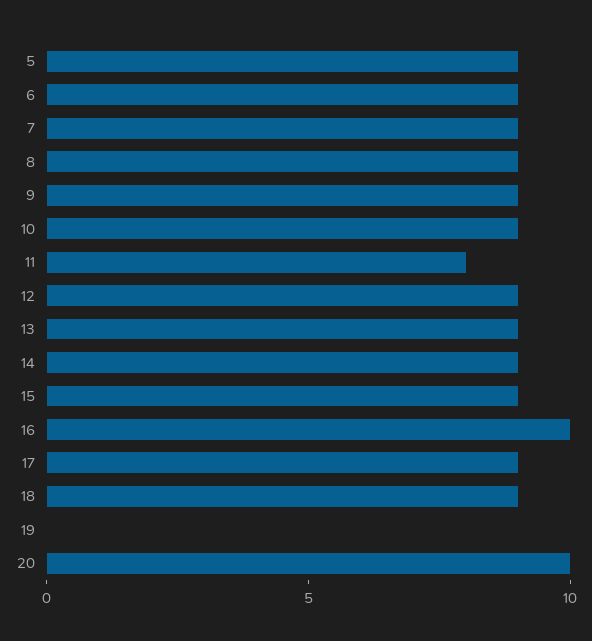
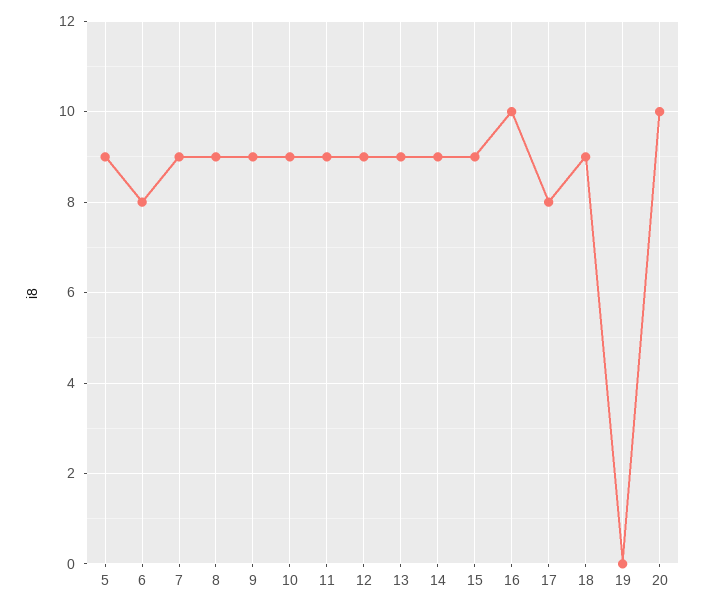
  {
    "5": 9,
-   "6": 9,
+   "6": 8,
    "7": 9,
    "8": 9,
    "9": 9,
    "10": 9,
-   "11": 8,
+   "11": 9,
    "12": 9,
    "13": 9,
    "14": 9,
    "15": 9,
    "16": 10,
-   "17": 9,
+   "17": 8,
    "18": 9,
    "19": 0,
    "20": 10
  }

